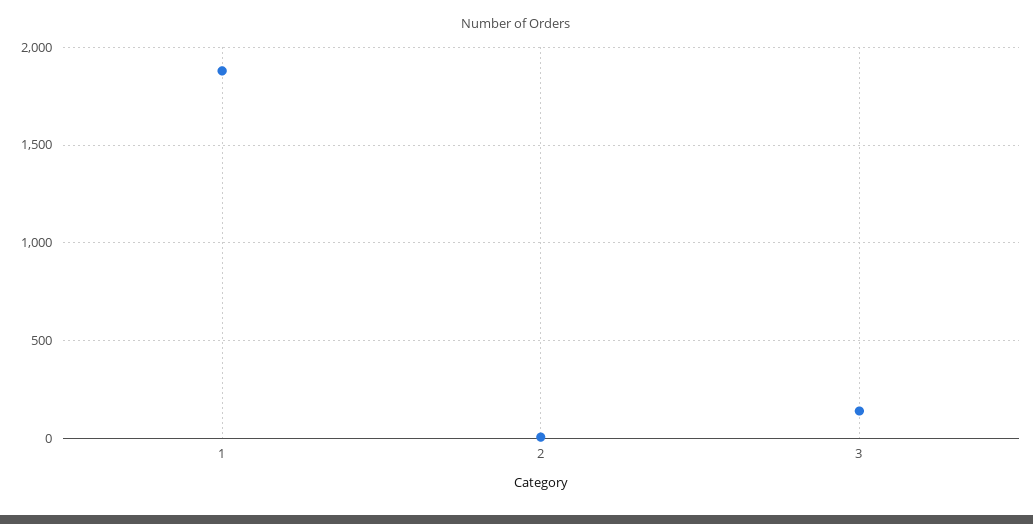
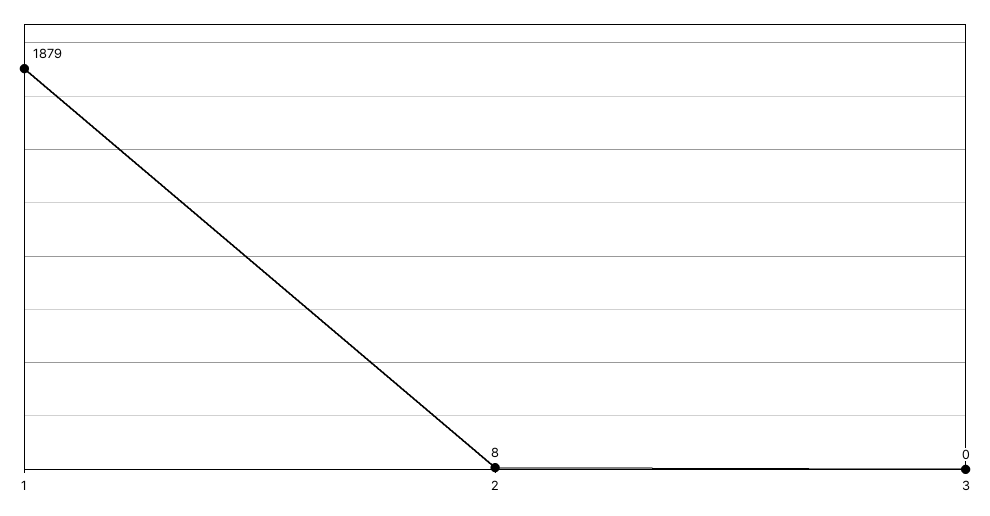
  {
    "1": 1879,
    "2": 8,
-   "3": 150
+   "3": 0
  }

